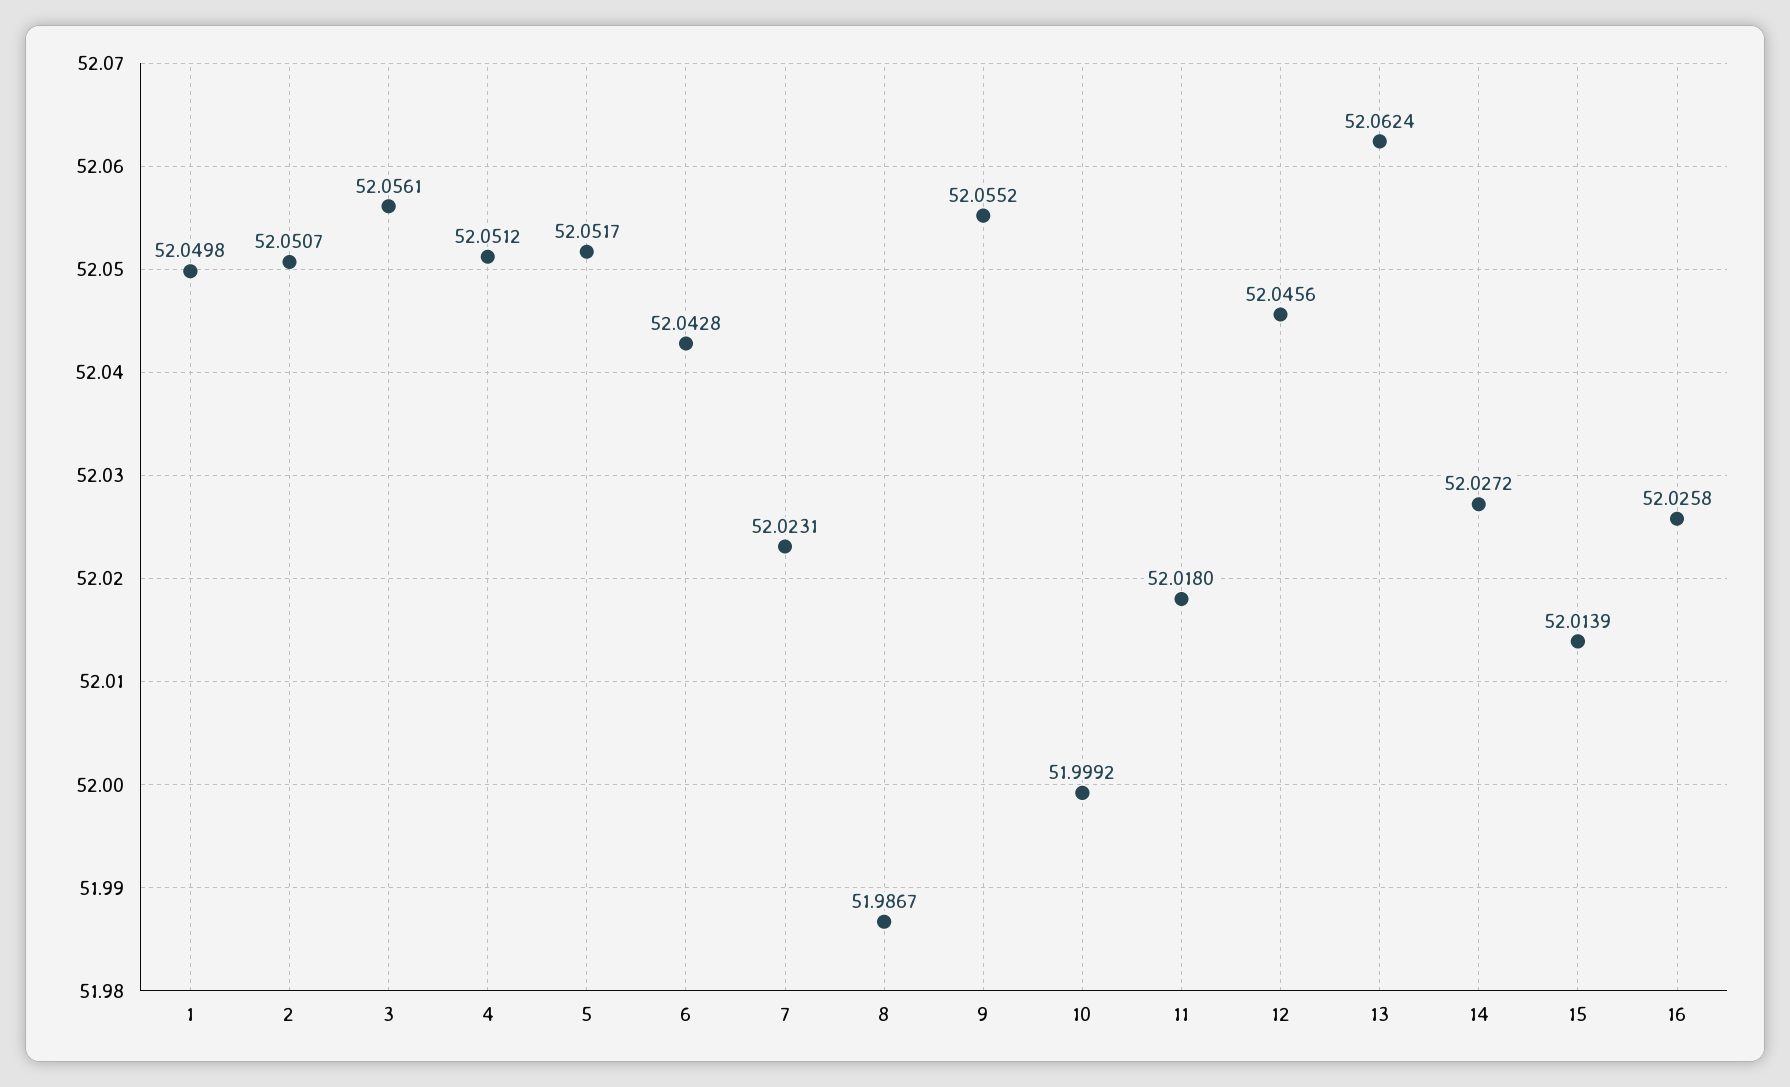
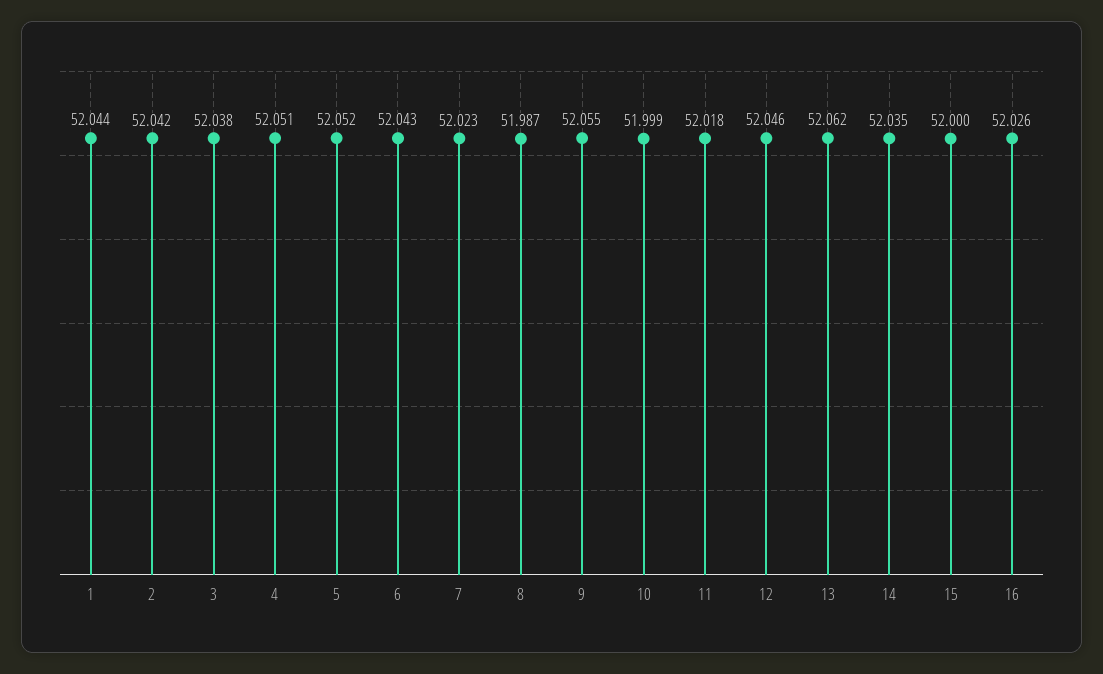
  {
-   "1": 52.0498,
+   "1": 52.044,
-   "2": 52.0507,
+   "2": 52.042,
-   "3": 52.0561,
+   "3": 52.038,
    "4": 52.0512,
    "5": 52.0517,
    "6": 52.0428,
    "7": 52.0231,
    "8": 51.9867,
    "9": 52.0552,
    "10": 51.9992,
    "11": 52.018,
    "12": 52.0456,
    "13": 52.0624,
-   "14": 52.0272,
+   "14": 52.035,
-   "15": 52.0139,
+   "15": 52,
    "16": 52.0258
  }

